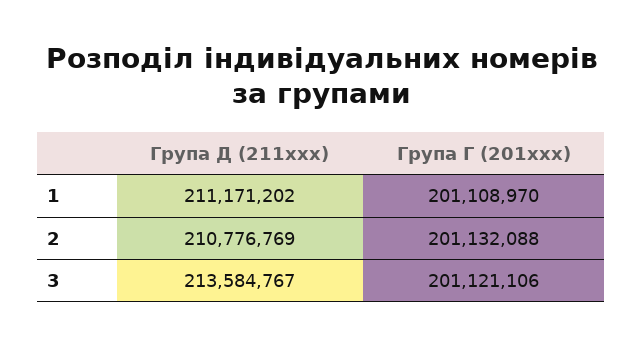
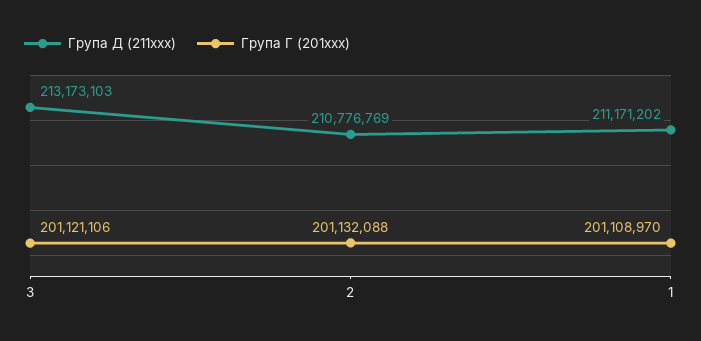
  {
    "Група Д (211xxx)": {
      "1": 211171202,
      "2": 210776769,
-     "3": 213584767
+     "3": 213173103
    },
    "Група Г (201xxx)": {
      "1": 201108970,
      "2": 201132088,
      "3": 201121106
    }
  }

